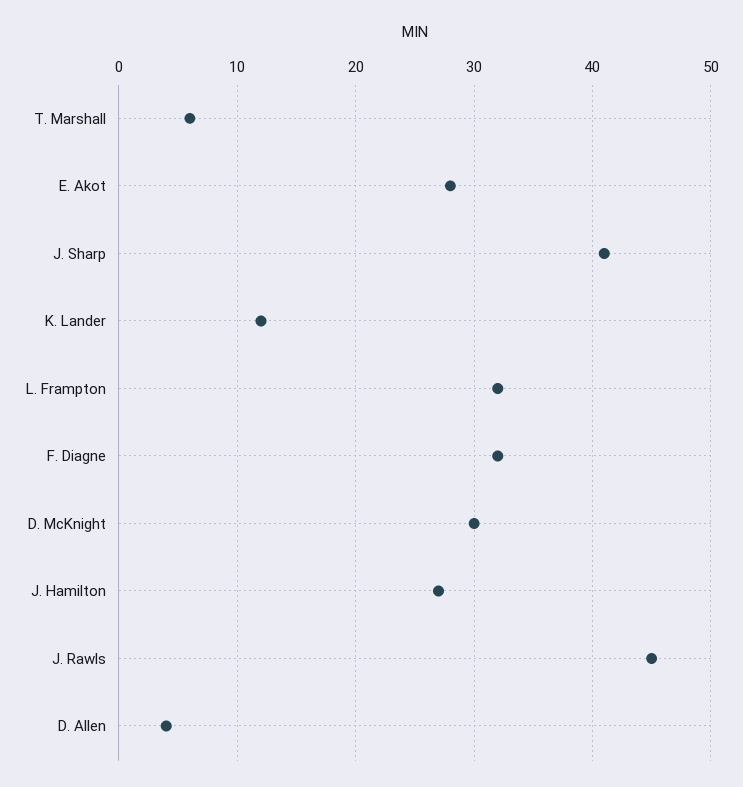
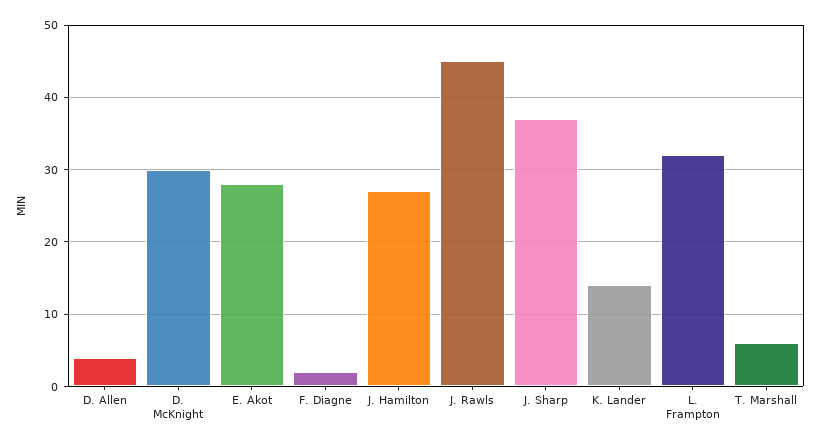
  {
    "T. Marshall": 6,
    "E. Akot": 28,
-   "J. Sharp": 41,
+   "J. Sharp": 37,
-   "K. Lander": 12,
+   "K. Lander": 14,
    "L. Frampton": 32,
-   "F. Diagne": 32,
+   "F. Diagne": 2,
    "D. McKnight": 30,
    "J. Hamilton": 27,
    "J. Rawls": 45,
    "D. Allen": 4
  }

